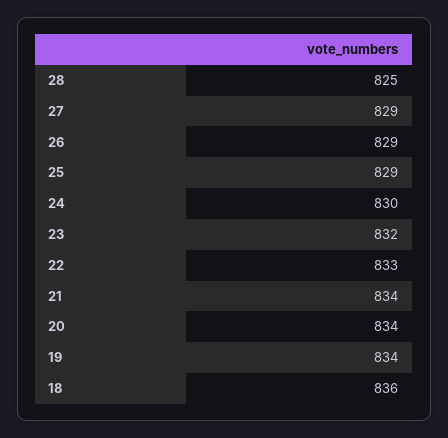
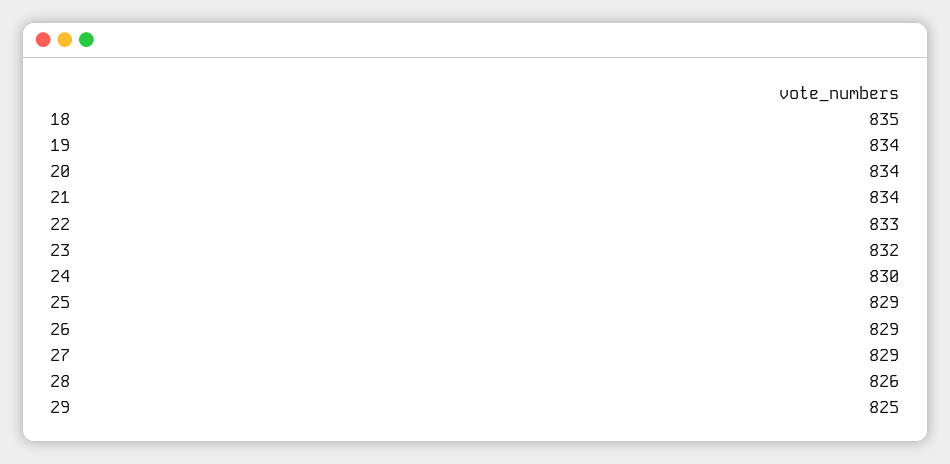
  {
-   "28": 825,
+   "28": 826,
    "27": 829,
    "26": 829,
    "25": 829,
    "24": 830,
    "23": 832,
    "22": 833,
    "21": 834,
    "20": 834,
    "19": 834,
-   "18": 836
+   "18": 835,
+   "29": 825
  }

